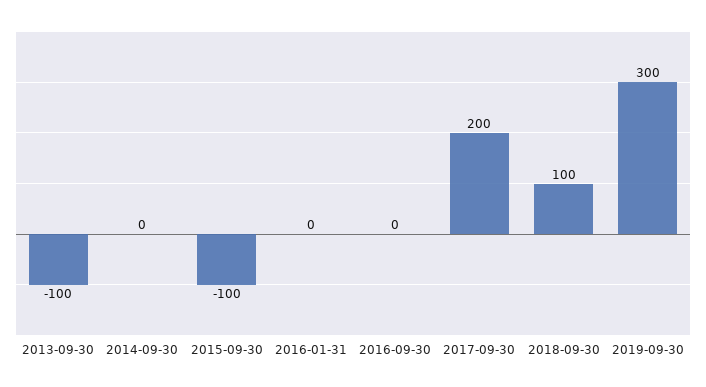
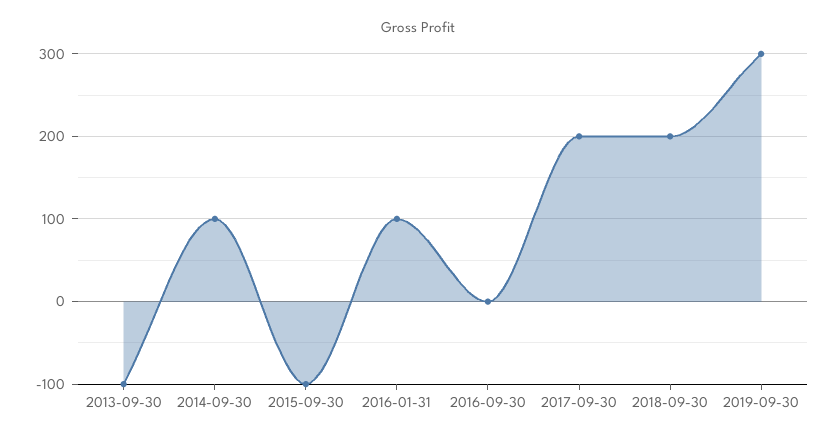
  {
    "2013-09-30": -100,
-   "2014-09-30": 0,
+   "2014-09-30": 100,
    "2015-09-30": -100,
-   "2016-01-31": 0,
+   "2016-01-31": 100,
    "2016-09-30": 0,
    "2017-09-30": 200,
-   "2018-09-30": 100,
+   "2018-09-30": 200,
    "2019-09-30": 300
  }

